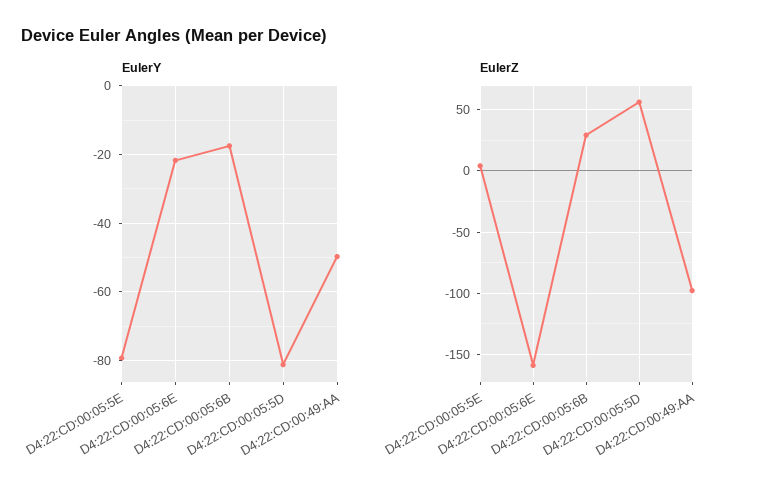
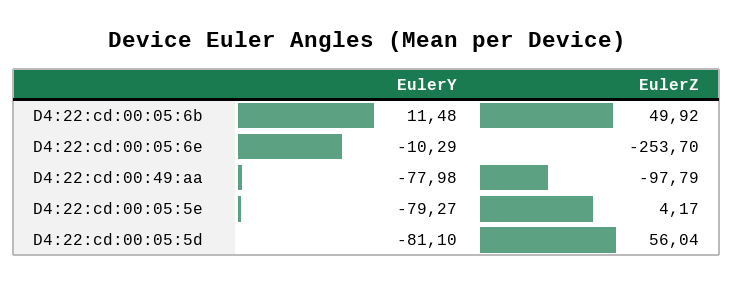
  {
    "EulerY": {
      "D4:22:CD:00:05:5E": -79.27,
-     "D4:22:CD:00:05:6E": -22,
+     "D4:22:CD:00:05:6E": -10.29,
-     "D4:22:CD:00:05:6B": -18,
+     "D4:22:CD:00:05:6B": 11.48,
      "D4:22:CD:00:05:5D": -81.1,
-     "D4:22:CD:00:49:AA": -50
+     "D4:22:CD:00:49:AA": -77.98
    },
    "EulerZ": {
      "D4:22:CD:00:05:5E": 4.17,
-     "D4:22:CD:00:05:6E": -160,
+     "D4:22:CD:00:05:6E": -253.7,
-     "D4:22:CD:00:05:6B": 30,
+     "D4:22:CD:00:05:6B": 49.92,
      "D4:22:CD:00:05:5D": 56.04,
      "D4:22:CD:00:49:AA": -97.79
    }
  }

